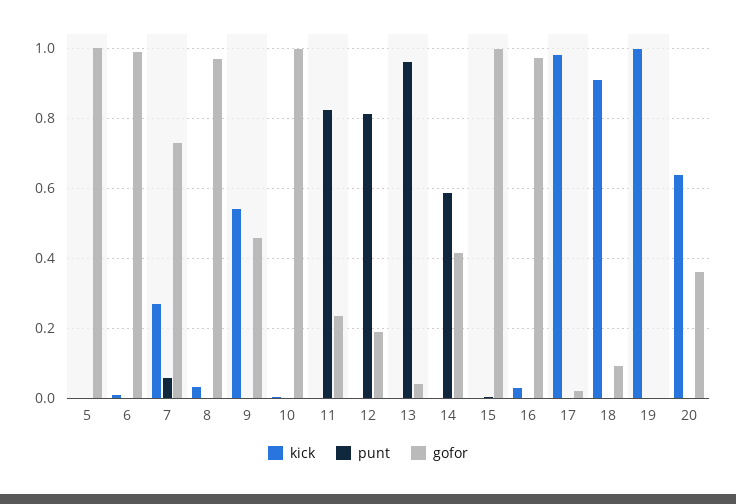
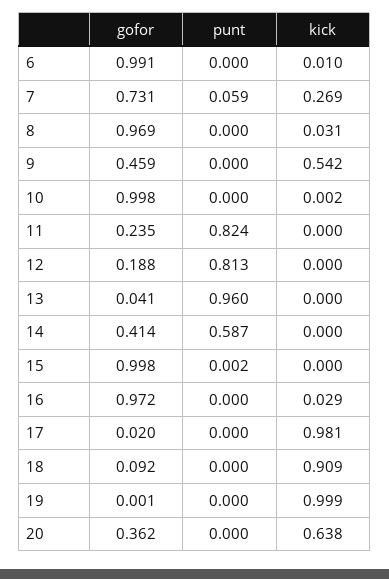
  {
    "kick": {
-     "5": 0,
      "6": 0.01,
      "7": 0.269,
      "8": 0.031,
      "9": 0.542,
      "10": 0.002,
      "11": 0,
      "12": 0,
      "13": 0,
      "14": 0,
      "15": 0,
      "16": 0.029,
      "17": 0.981,
      "18": 0.909,
      "19": 0.999,
      "20": 0.638
    },
    "punt": {
-     "5": 0,
      "6": 0,
      "7": 0.059,
      "8": 0,
      "9": 0,
      "10": 0,
      "11": 0.824,
      "12": 0.813,
      "13": 0.96,
      "14": 0.587,
      "15": 0.002,
      "16": 0,
      "17": 0,
      "18": 0,
      "19": 0,
      "20": 0
    },
    "gofor": {
-     "5": 1,
      "6": 0.991,
      "7": 0.731,
      "8": 0.969,
      "9": 0.459,
      "10": 0.998,
      "11": 0.235,
      "12": 0.188,
      "13": 0.041,
      "14": 0.414,
      "15": 0.998,
      "16": 0.972,
      "17": 0.02,
      "18": 0.092,
      "19": 0.001,
      "20": 0.362
    }
  }

